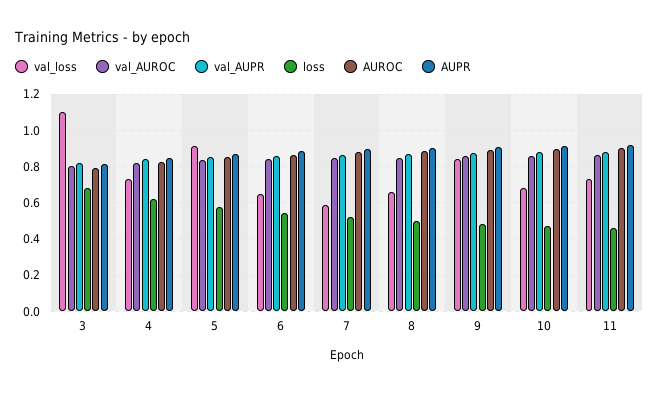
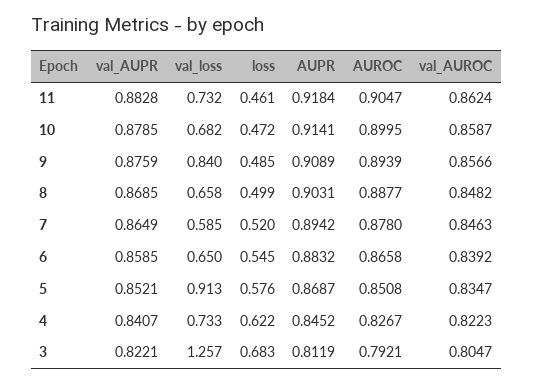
  {
    "val_loss": {
-     "3": 1.1,
+     "3": 1.257,
      "4": 0.733,
      "5": 0.913,
      "6": 0.65,
      "7": 0.585,
      "8": 0.658,
      "9": 0.84,
      "10": 0.682,
      "11": 0.732
    },
    "val_AUROC": {
      "3": 0.8047,
      "4": 0.8223,
      "5": 0.8347,
      "6": 0.8392,
      "7": 0.8463,
      "8": 0.8482,
      "9": 0.8566,
      "10": 0.8587,
      "11": 0.8624
    },
    "val_AUPR": {
      "3": 0.8221,
      "4": 0.8407,
      "5": 0.8521,
      "6": 0.8585,
      "7": 0.8649,
      "8": 0.8685,
      "9": 0.8759,
      "10": 0.8785,
      "11": 0.8828
    },
    "loss": {
      "3": 0.683,
      "4": 0.622,
      "5": 0.576,
      "6": 0.545,
      "7": 0.52,
      "8": 0.499,
      "9": 0.485,
      "10": 0.472,
      "11": 0.461
    },
    "AUROC": {
      "3": 0.7921,
      "4": 0.8267,
      "5": 0.8508,
      "6": 0.8658,
      "7": 0.878,
      "8": 0.8877,
      "9": 0.8939,
      "10": 0.8995,
      "11": 0.9047
    },
    "AUPR": {
      "3": 0.8119,
      "4": 0.8452,
      "5": 0.8687,
      "6": 0.8832,
      "7": 0.8942,
      "8": 0.9031,
      "9": 0.9089,
      "10": 0.9141,
      "11": 0.9184
    }
  }

